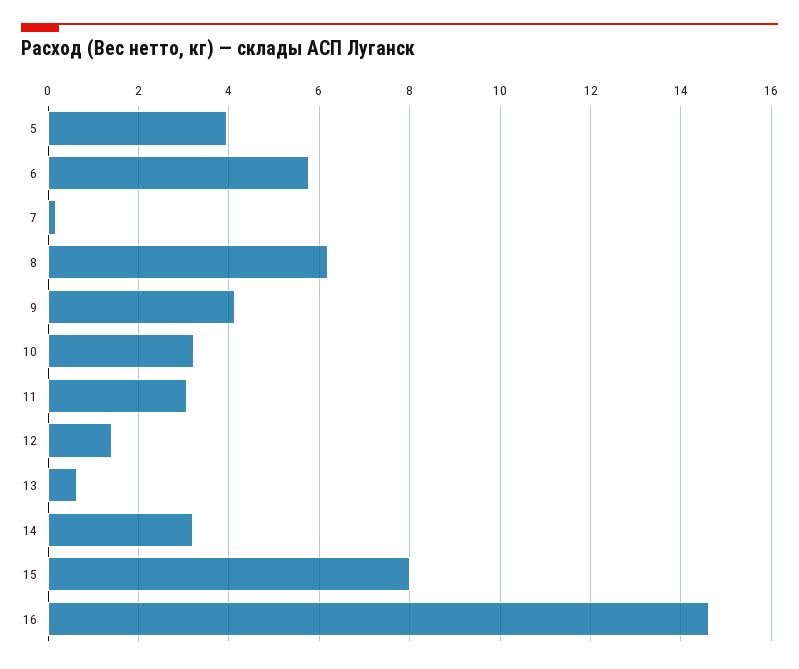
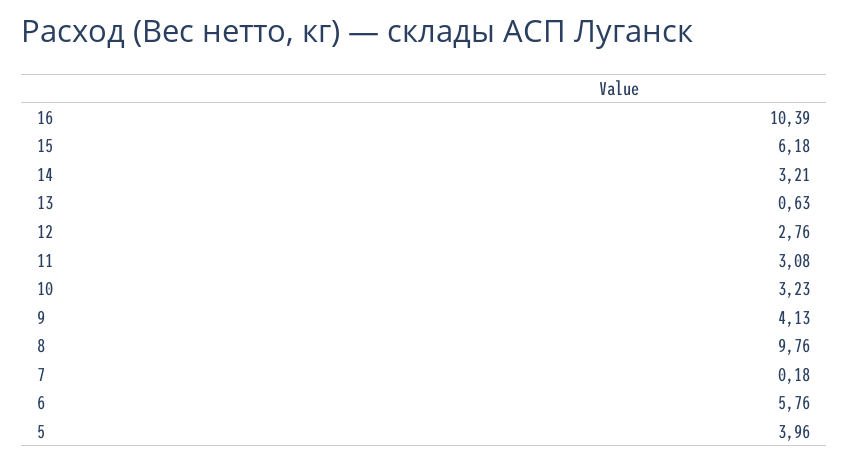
  {
    "5": 3.96,
    "6": 5.76,
    "7": 0.18,
-   "8": 6.2,
+   "8": 9.76,
    "9": 4.13,
    "10": 3.23,
    "11": 3.08,
-   "12": 1.4,
+   "12": 2.76,
    "13": 0.63,
    "14": 3.21,
-   "15": 8,
+   "15": 6.18,
-   "16": 14.6
+   "16": 10.39
  }

